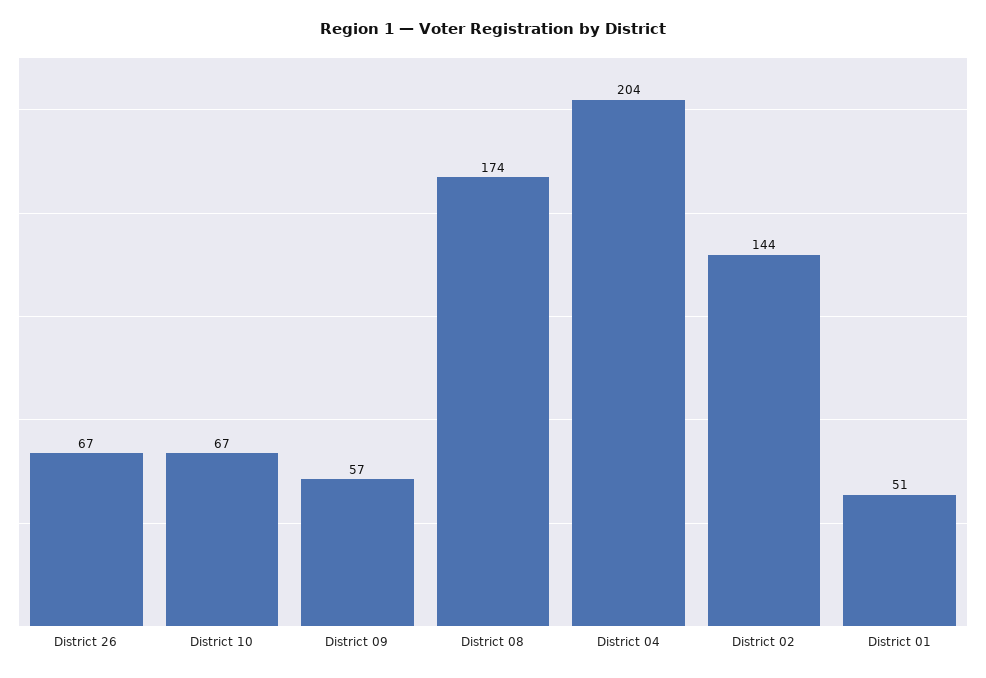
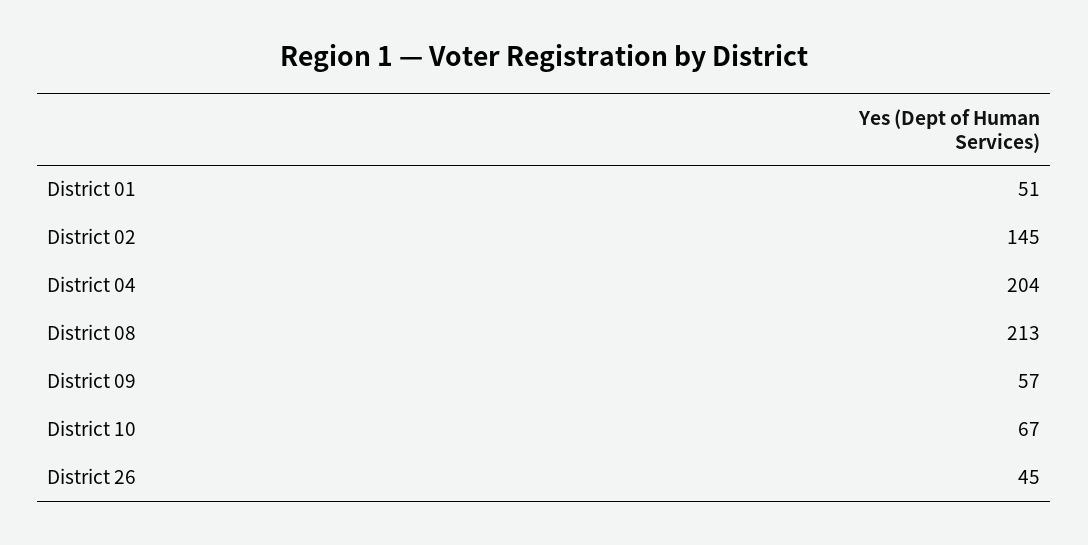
  {
-   "District 26": 67,
+   "District 26": 45,
    "District 10": 67,
    "District 09": 57,
-   "District 08": 174,
+   "District 08": 213,
    "District 04": 204,
-   "District 02": 144,
+   "District 02": 145,
    "District 01": 51
  }

